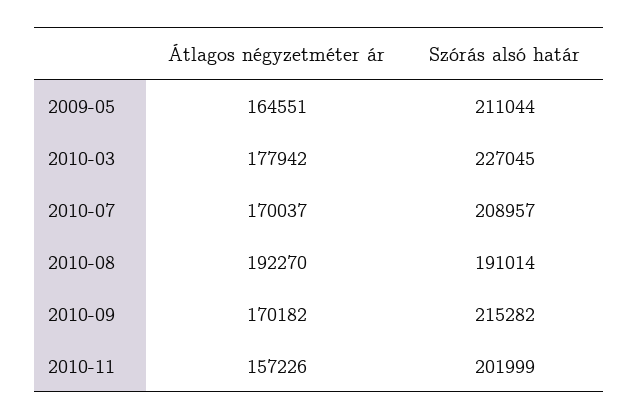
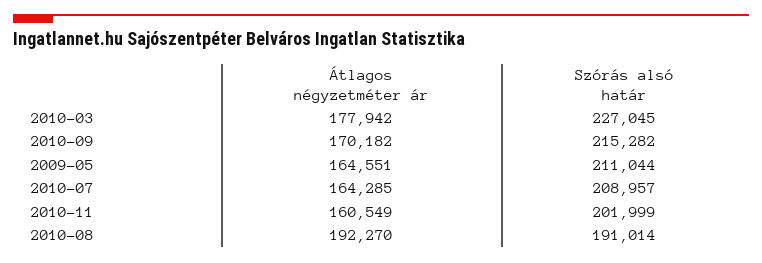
  {
    "Átlagos négyzetméter ár": {
      "2009-05": 164551,
      "2010-03": 177942,
-     "2010-07": 170037,
+     "2010-07": 164285,
      "2010-08": 192270,
      "2010-09": 170182,
-     "2010-11": 157226
+     "2010-11": 160549
    },
    "Szórás alsó határ": {
      "2009-05": 211044,
      "2010-03": 227045,
      "2010-07": 208957,
      "2010-08": 191014,
      "2010-09": 215282,
      "2010-11": 201999
    }
  }

